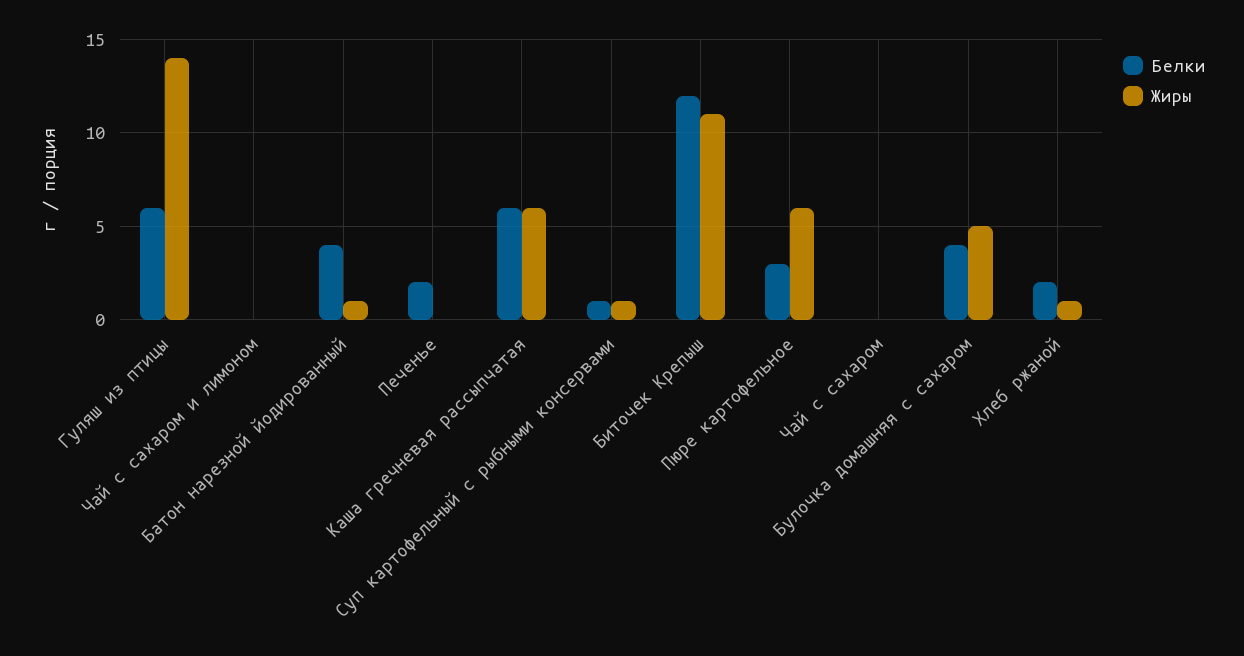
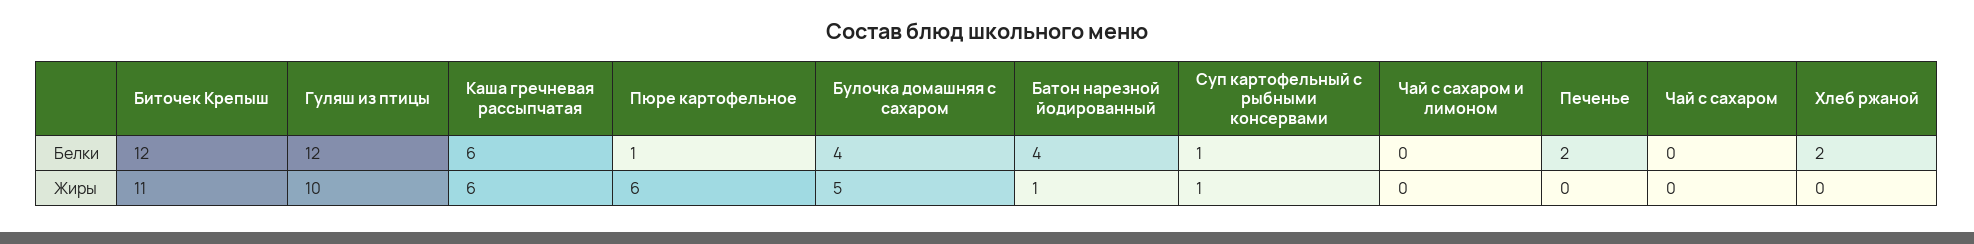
  {
    "Белки": {
-     "Гуляш из птицы": 6,
+     "Гуляш из птицы": 12,
      "Чай с сахаром и лимоном": 0,
      "Батон нарезной йодированный": 4,
      "Печенье": 2,
      "Каша гречневая рассыпчатая": 6,
      "Суп картофельный с рыбными консервами": 1,
      "Биточек Крепыш": 12,
-     "Пюре картофельное": 3,
+     "Пюре картофельное": 1,
      "Чай с сахаром": 0,
      "Булочка домашняя с сахаром": 4,
      "Хлеб ржаной": 2
    },
    "Жиры": {
-     "Гуляш из птицы": 14,
+     "Гуляш из птицы": 10,
      "Чай с сахаром и лимоном": 0,
      "Батон нарезной йодированный": 1,
      "Печенье": 0,
      "Каша гречневая рассыпчатая": 6,
      "Суп картофельный с рыбными консервами": 1,
      "Биточек Крепыш": 11,
      "Пюре картофельное": 6,
      "Чай с сахаром": 0,
      "Булочка домашняя с сахаром": 5,
-     "Хлеб ржаной": 1
+     "Хлеб ржаной": 0
    }
  }

